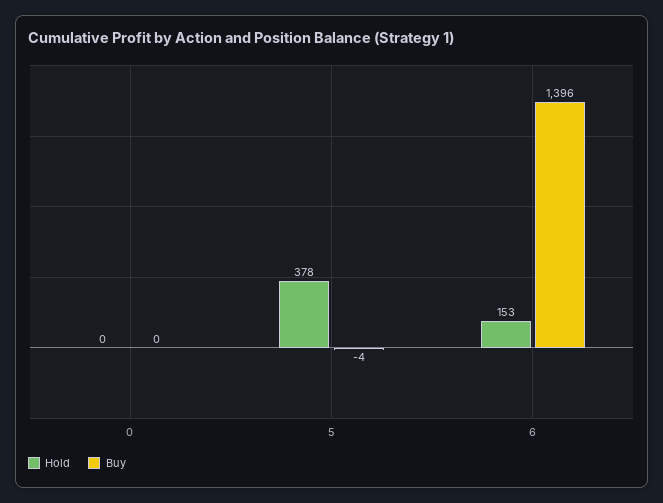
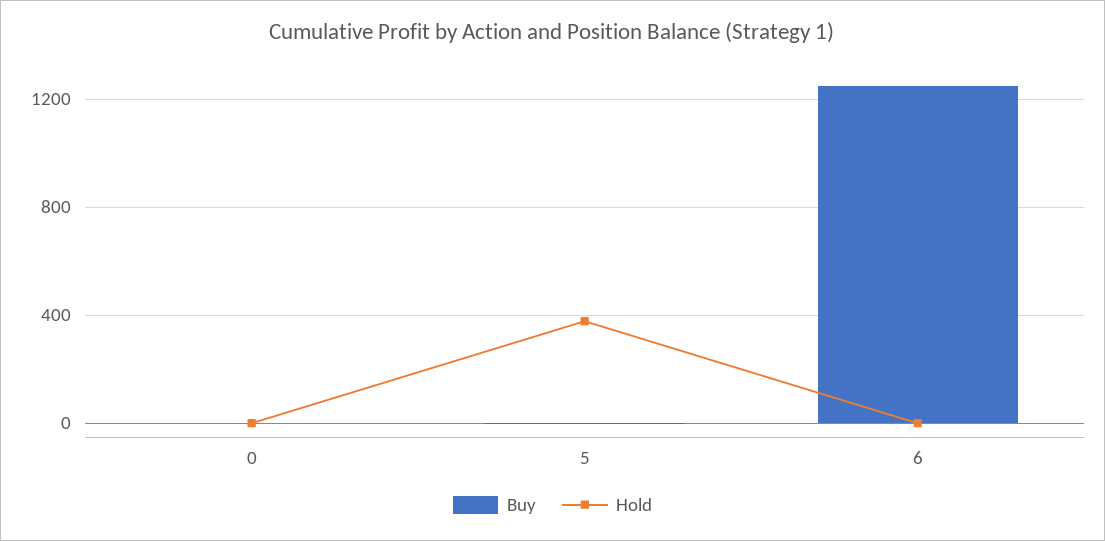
  {
    "Hold": {
      "0": 0,
      "5": 378,
-     "6": 153
+     "6": 0
    },
    "Buy": {
      "0": 0,
      "5": -4,
-     "6": 1396
+     "6": 1250
    }
  }

